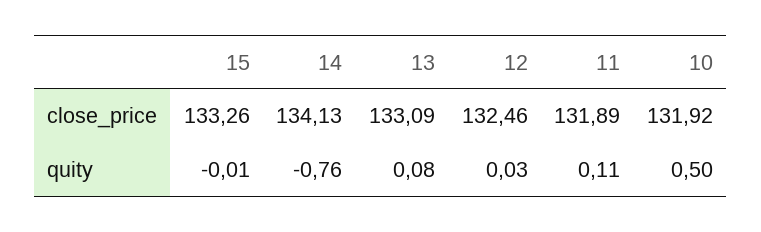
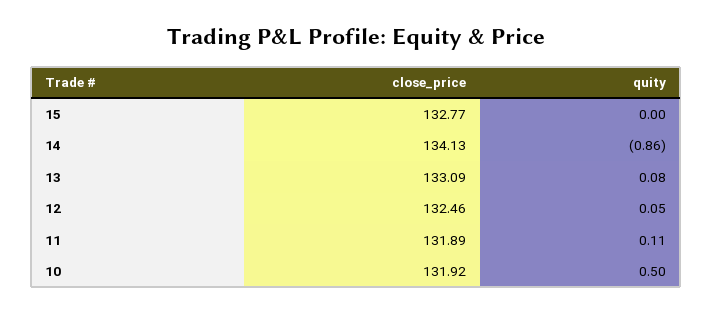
  {
    "15": {
-     "close_price": 133.26,
+     "close_price": 132.77,
-     "quity": -0.01
+     "quity": 0
    },
    "14": {
      "close_price": 134.13,
-     "quity": -0.76
+     "quity": -0.86
    },
    "13": {
      "close_price": 133.09,
      "quity": 0.08
    },
    "12": {
      "close_price": 132.46,
-     "quity": 0.03
+     "quity": 0.05
    },
    "11": {
      "close_price": 131.89,
      "quity": 0.11
    },
    "10": {
      "close_price": 131.92,
      "quity": 0.5
    }
  }

